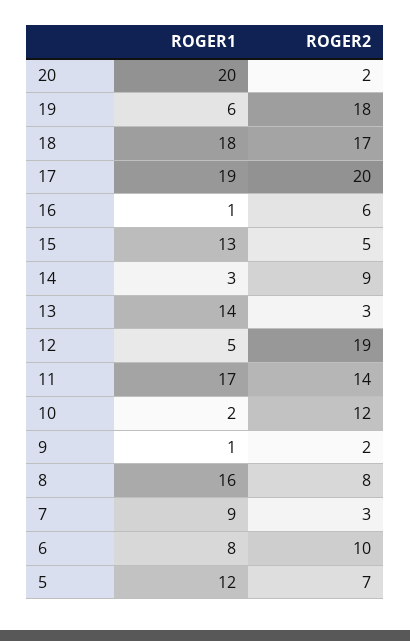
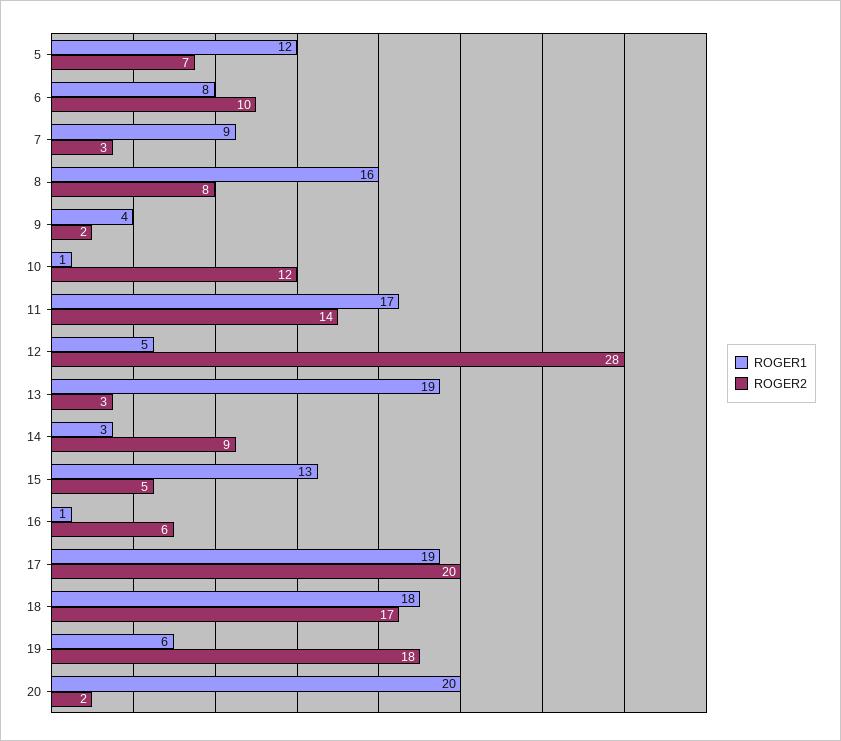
  {
    "ROGER1": {
      "20": 20,
      "19": 6,
      "18": 18,
      "17": 19,
      "16": 1,
      "15": 13,
      "14": 3,
-     "13": 14,
+     "13": 19,
      "12": 5,
      "11": 17,
-     "10": 2,
+     "10": 1,
-     "9": 1,
+     "9": 4,
      "8": 16,
      "7": 9,
      "6": 8,
      "5": 12
    },
    "ROGER2": {
      "20": 2,
      "19": 18,
      "18": 17,
      "17": 20,
      "16": 6,
      "15": 5,
      "14": 9,
      "13": 3,
-     "12": 19,
+     "12": 28,
      "11": 14,
      "10": 12,
      "9": 2,
      "8": 8,
      "7": 3,
      "6": 10,
      "5": 7
    }
  }

